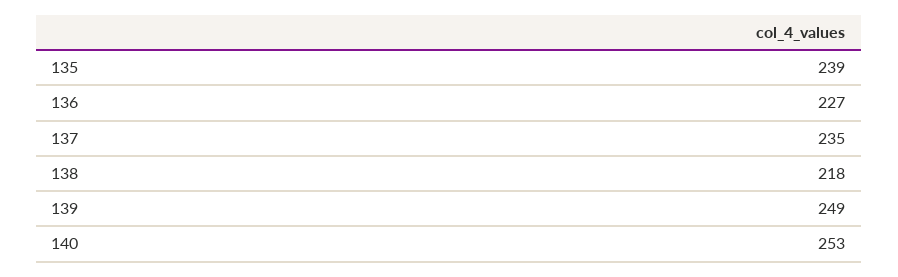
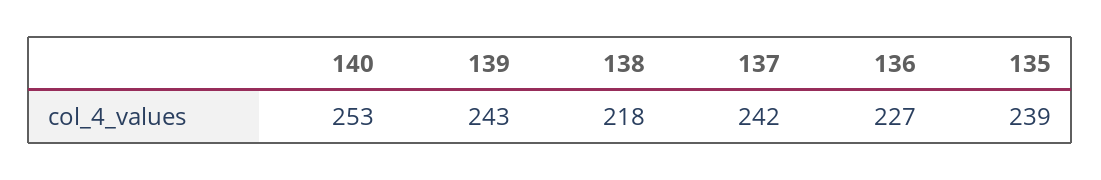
  {
    "135": 239,
    "136": 227,
-   "137": 235,
+   "137": 242,
    "138": 218,
-   "139": 249,
+   "139": 243,
    "140": 253
  }

